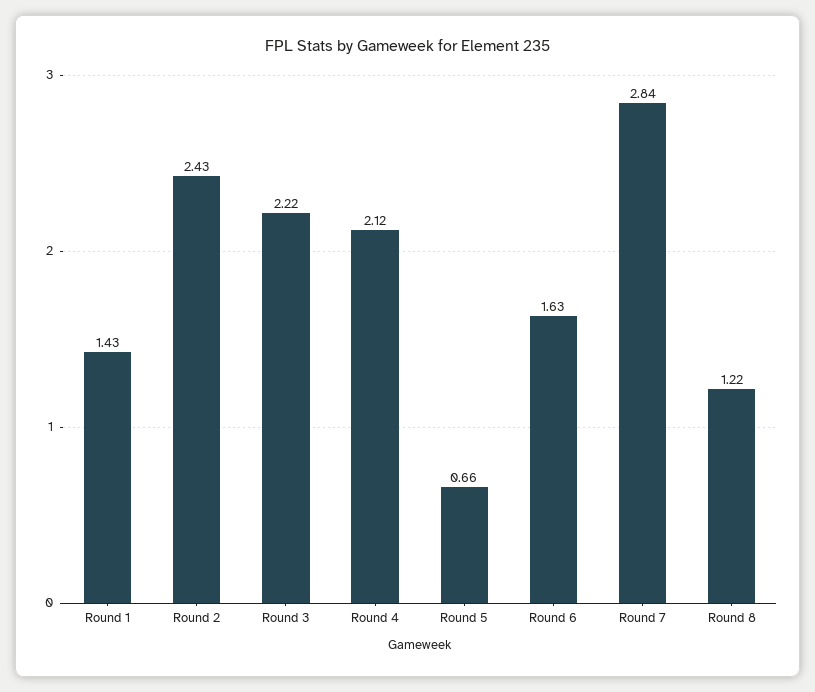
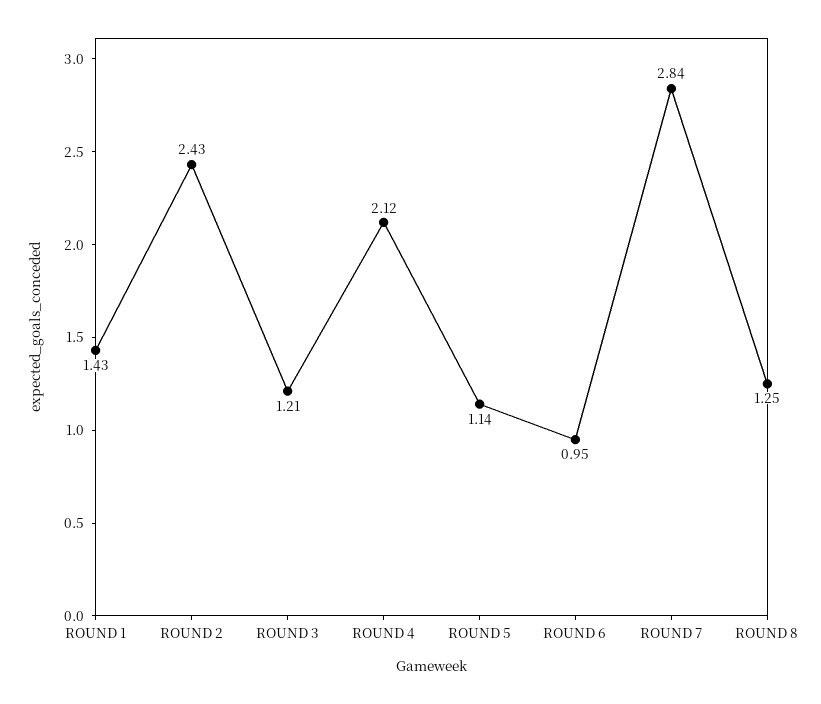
  {
    "Round 1": 1.43,
    "Round 2": 2.43,
-   "Round 3": 2.22,
+   "Round 3": 1.21,
    "Round 4": 2.12,
-   "Round 5": 0.66,
+   "Round 5": 1.14,
-   "Round 6": 1.63,
+   "Round 6": 0.95,
    "Round 7": 2.84,
-   "Round 8": 1.22
+   "Round 8": 1.25
  }

